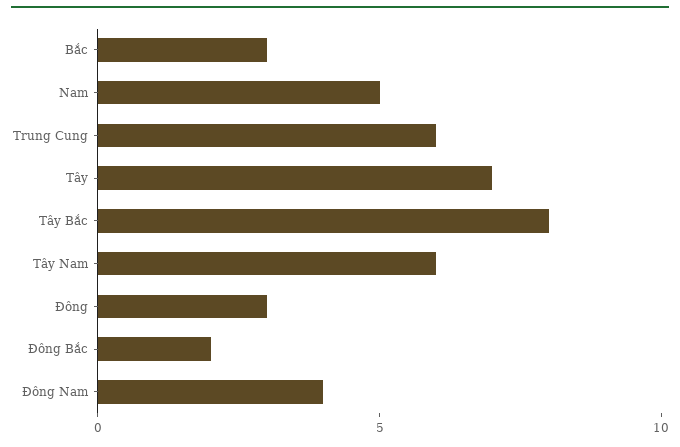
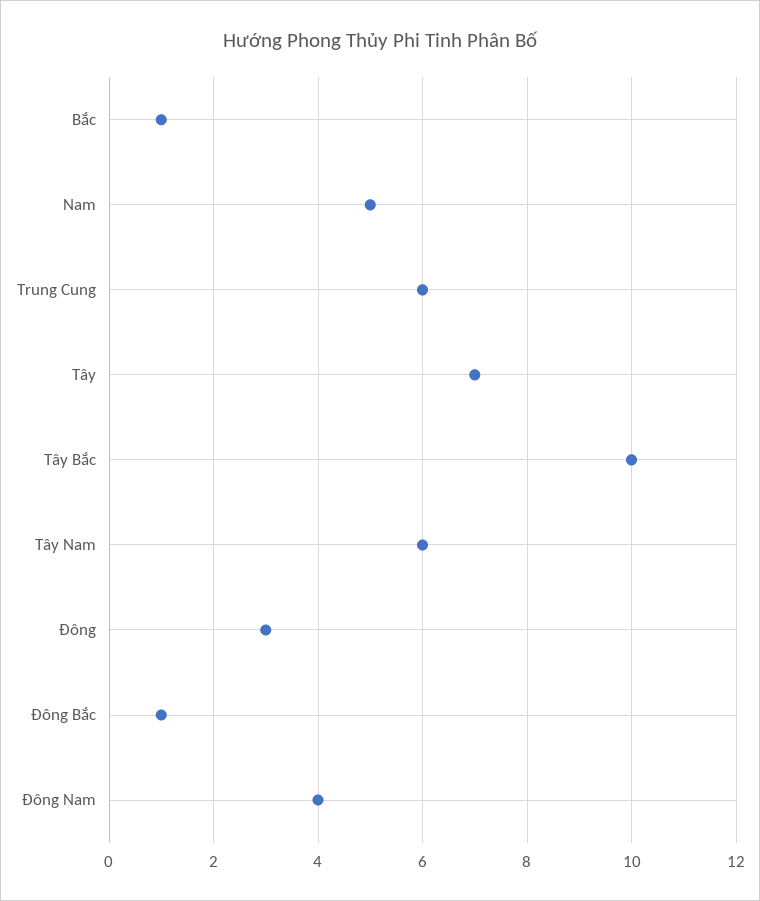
  {
-   "Bắc": 3,
+   "Bắc": 1,
    "Nam": 5,
    "Trung Cung": 6,
    "Tây": 7,
-   "Tây Bắc": 8,
+   "Tây Bắc": 10,
    "Tây Nam": 6,
    "Đông": 3,
-   "Đông Bắc": 2,
+   "Đông Bắc": 1,
    "Đông Nam": 4
  }

